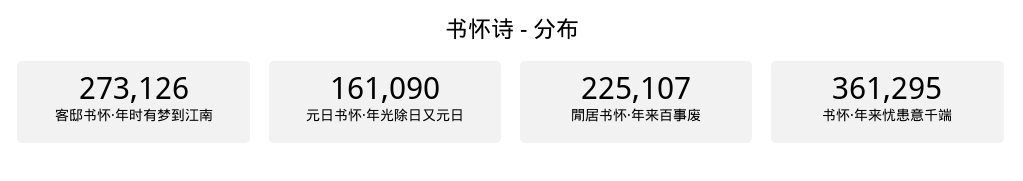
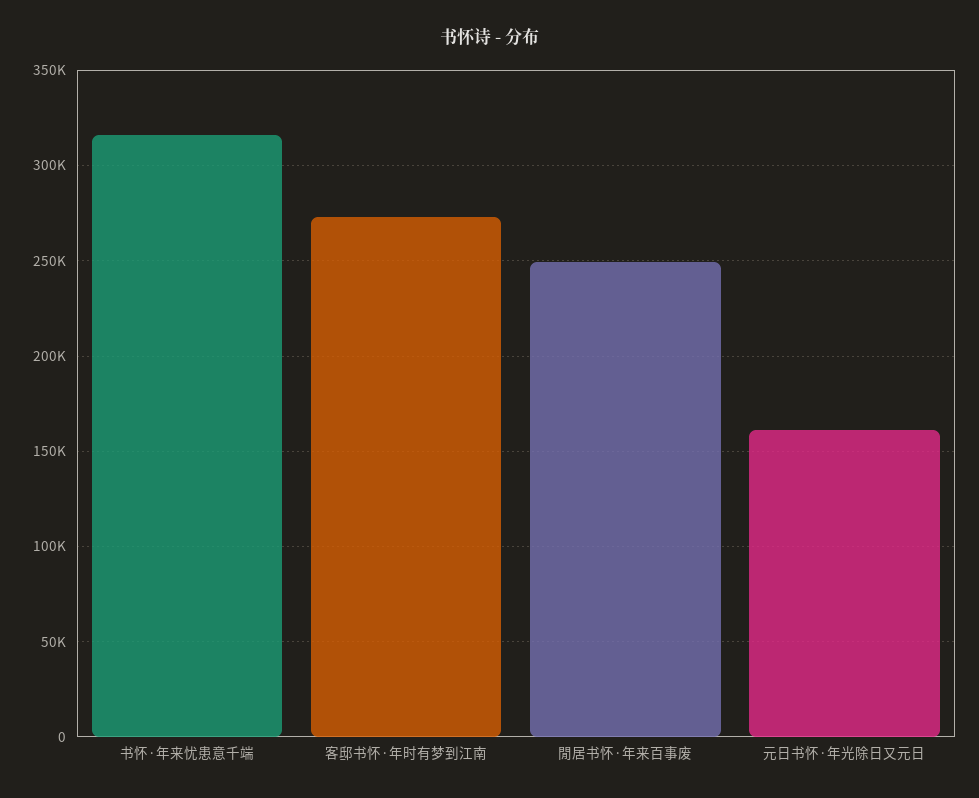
  {
    "客邸书怀·年时有梦到江南": 273126,
    "元日书怀·年光除日又元日": 161090,
-   "閒居书怀·年来百事废": 225107,
+   "閒居书怀·年来百事废": 250000,
-   "书怀·年来忧患意千端": 361295
+   "书怀·年来忧患意千端": 315000
  }

